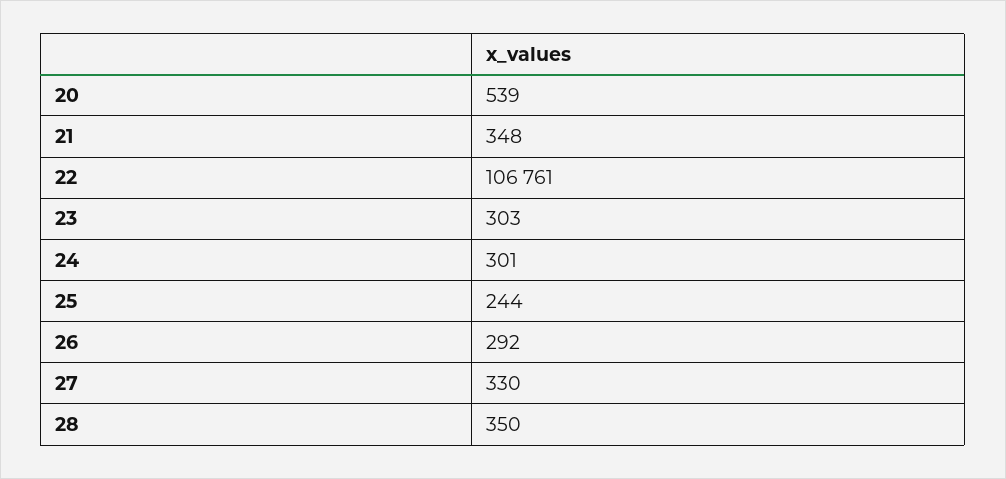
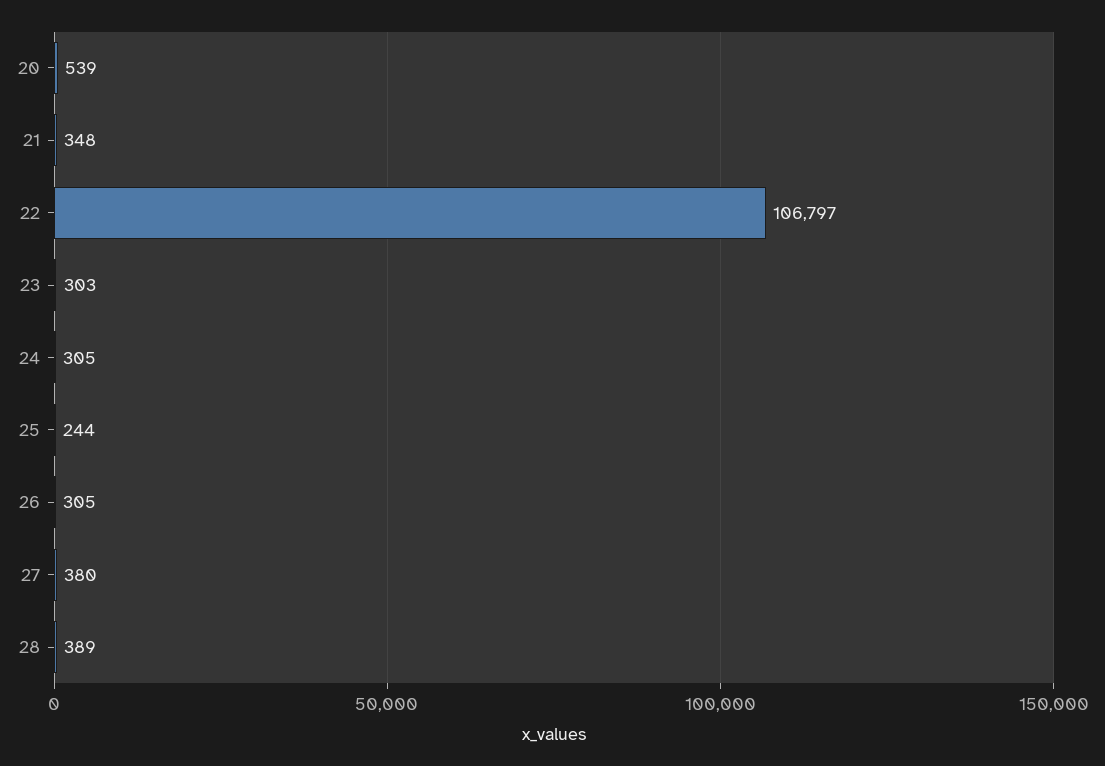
  {
    "20": 539,
    "21": 348,
-   "22": 106761,
+   "22": 106797,
    "23": 303,
-   "24": 301,
+   "24": 305,
    "25": 244,
-   "26": 292,
+   "26": 305,
-   "27": 330,
+   "27": 380,
-   "28": 350
+   "28": 389
  }

